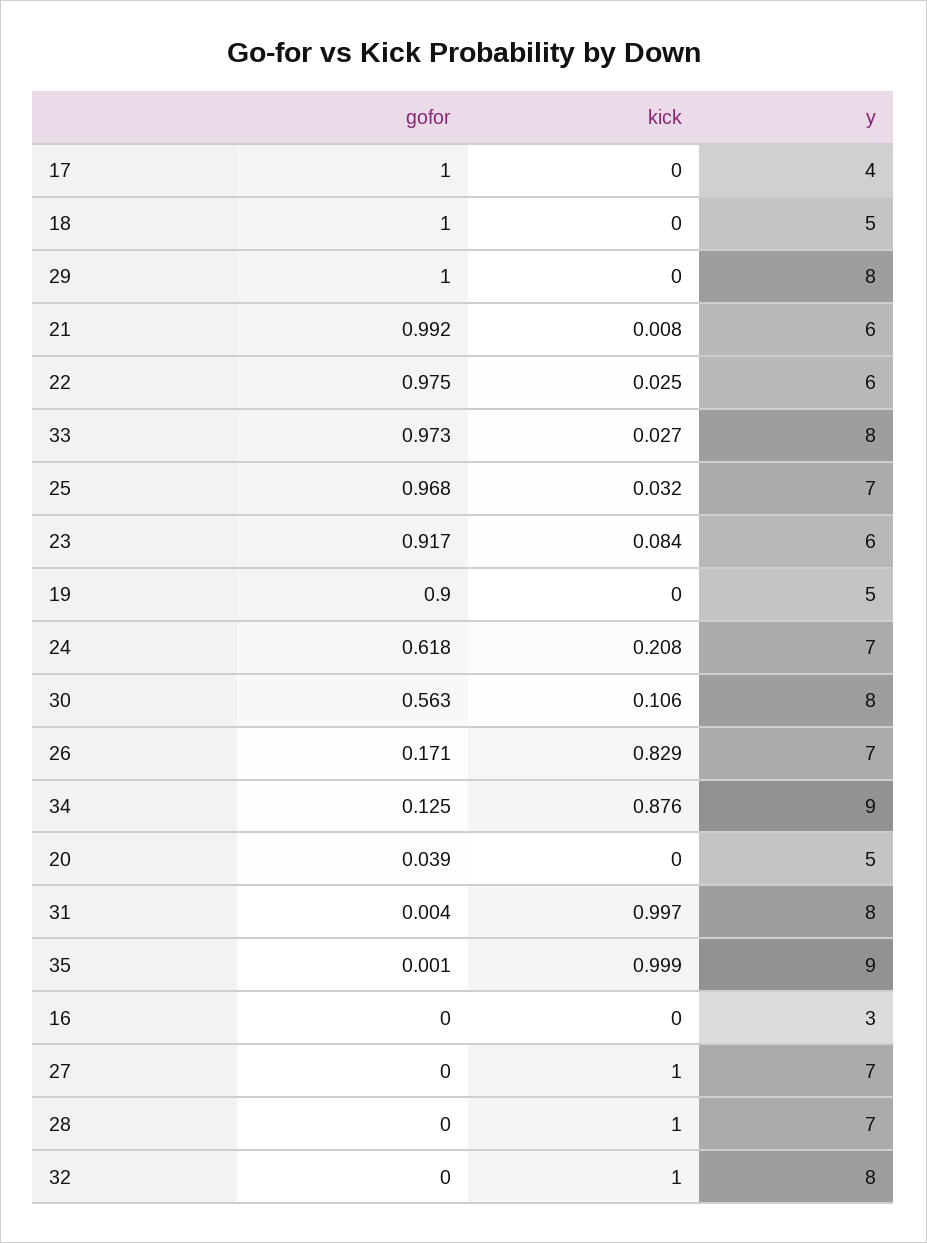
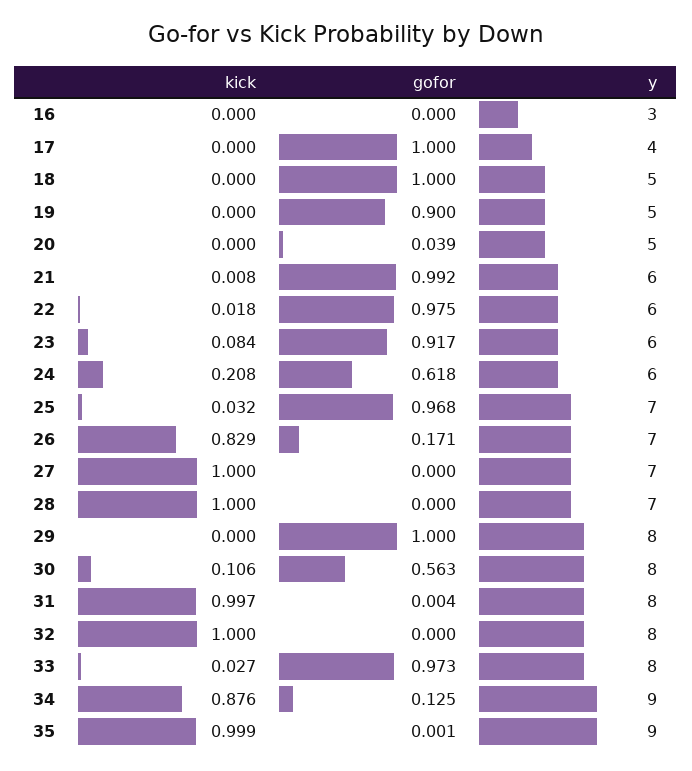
  {
    "gofor": {
      "17": 1,
      "18": 1,
      "29": 1,
      "21": 0.992,
      "22": 0.975,
      "33": 0.973,
      "25": 0.968,
      "23": 0.917,
      "19": 0.9,
      "24": 0.618,
      "30": 0.563,
      "26": 0.171,
      "34": 0.125,
      "20": 0.039,
      "31": 0.004,
      "35": 0.001,
      "16": 0,
      "27": 0,
      "28": 0,
      "32": 0
    },
    "kick": {
      "17": 0,
      "18": 0,
      "29": 0,
      "21": 0.008,
-     "22": 0.025,
+     "22": 0.018,
      "33": 0.027,
      "25": 0.032,
      "23": 0.084,
      "19": 0,
      "24": 0.208,
      "30": 0.106,
      "26": 0.829,
      "34": 0.876,
      "20": 0,
      "31": 0.997,
      "35": 0.999,
      "16": 0,
      "27": 1,
      "28": 1,
      "32": 1
    },
    "y": {
      "17": 4,
      "18": 5,
      "29": 8,
      "21": 6,
      "22": 6,
      "33": 8,
      "25": 7,
      "23": 6,
      "19": 5,
-     "24": 7,
+     "24": 6,
      "30": 8,
      "26": 7,
      "34": 9,
      "20": 5,
      "31": 8,
      "35": 9,
      "16": 3,
      "27": 7,
      "28": 7,
      "32": 8
    }
  }

